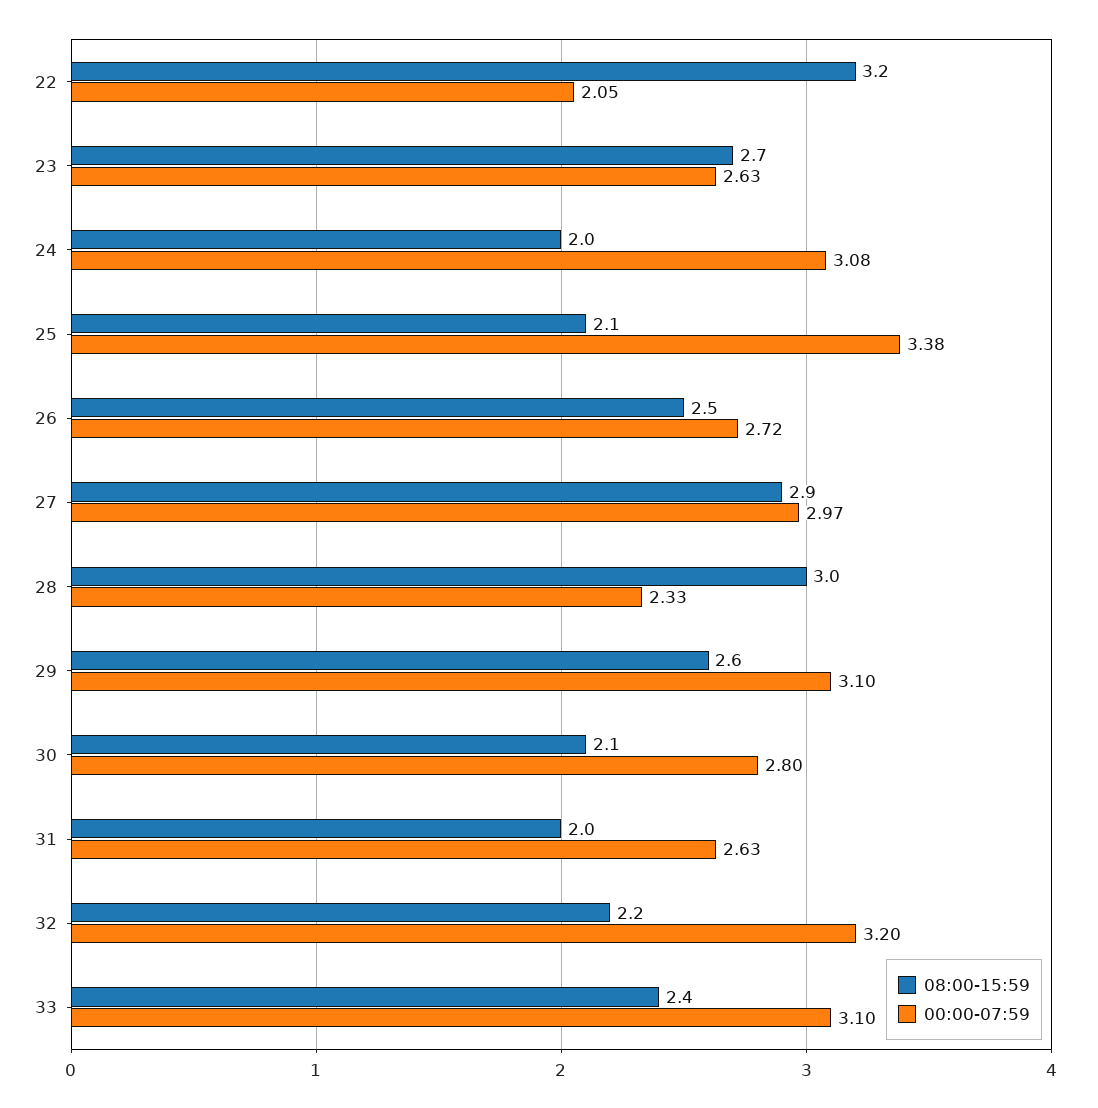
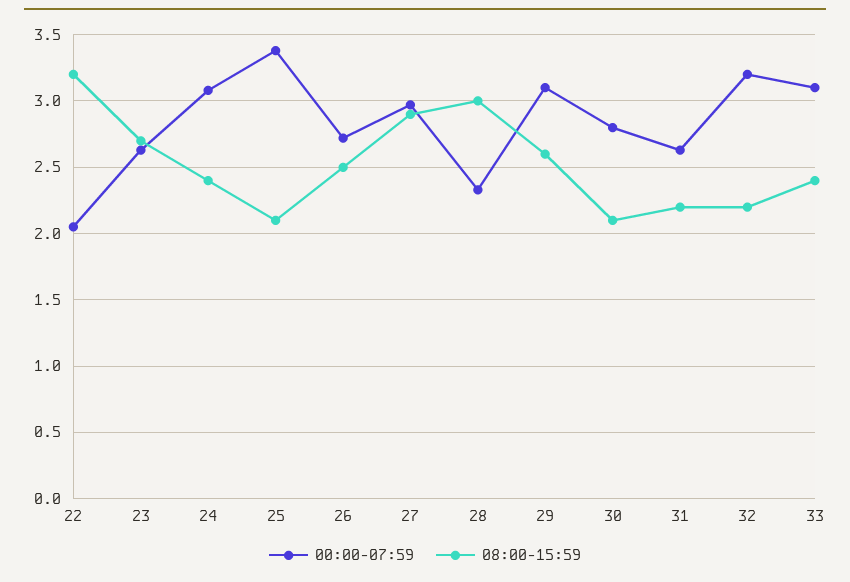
  {
    "08:00-15:59": {
      "22": 3.2,
      "23": 2.7,
-     "24": 2,
+     "24": 2.4,
      "25": 2.1,
      "26": 2.5,
      "27": 2.9,
      "28": 3,
      "29": 2.6,
      "30": 2.1,
-     "31": 2,
+     "31": 2.2,
      "32": 2.2,
      "33": 2.4
    },
    "00:00-07:59": {
      "22": 2.05,
      "23": 2.63,
      "24": 3.08,
      "25": 3.38,
      "26": 2.72,
      "27": 2.97,
      "28": 2.33,
      "29": 3.1,
      "30": 2.8,
      "31": 2.63,
      "32": 3.2,
      "33": 3.1
    }
  }

